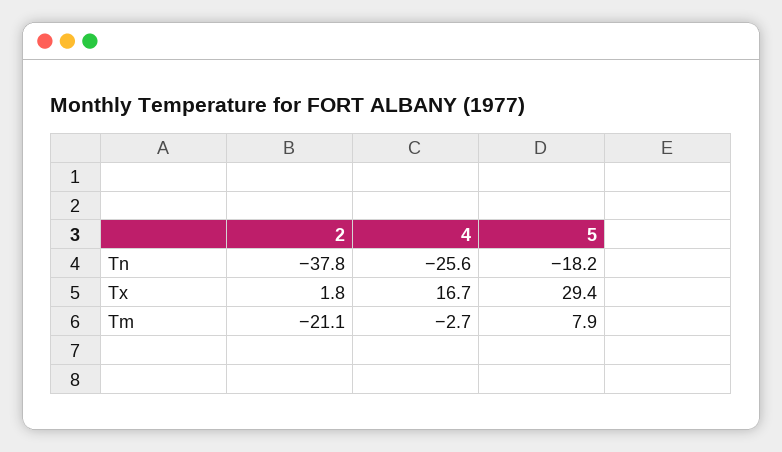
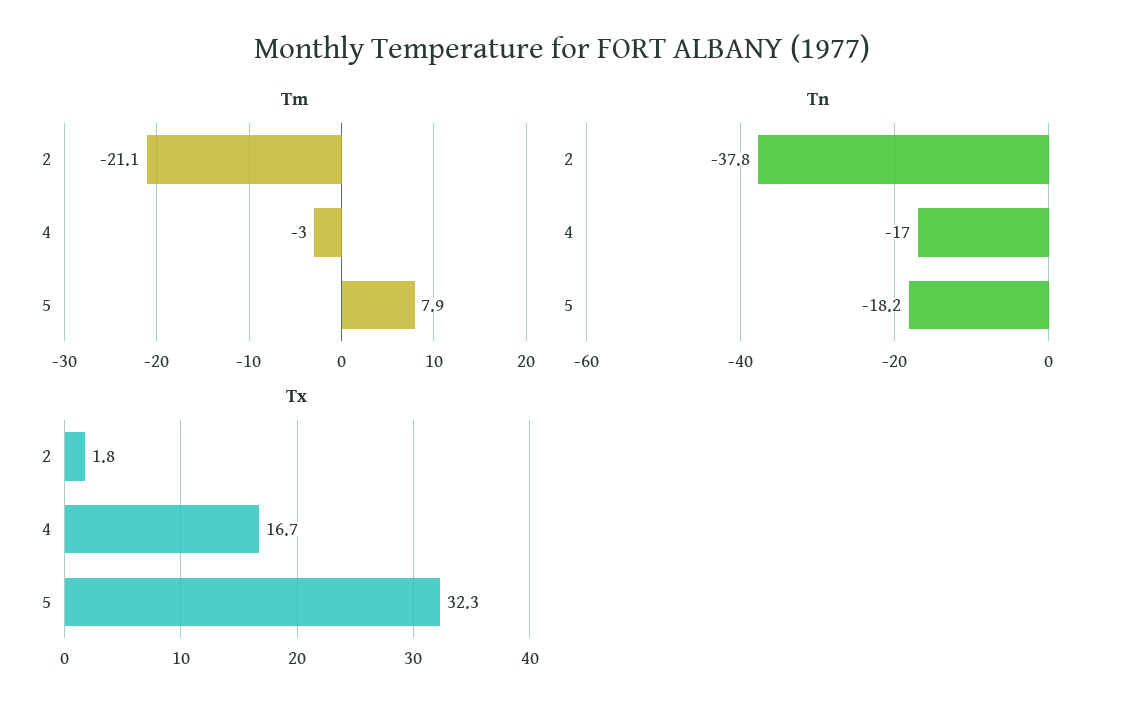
  {
    "Tn": {
      "2": -37.8,
-     "4": -25.6,
+     "4": -17,
      "5": -18.2
    },
    "Tx": {
      "2": 1.8,
      "4": 16.7,
-     "5": 29.4
+     "5": 32.3
    },
    "Tm": {
      "2": -21.1,
-     "4": -2.7,
+     "4": -3,
      "5": 7.9
    }
  }

